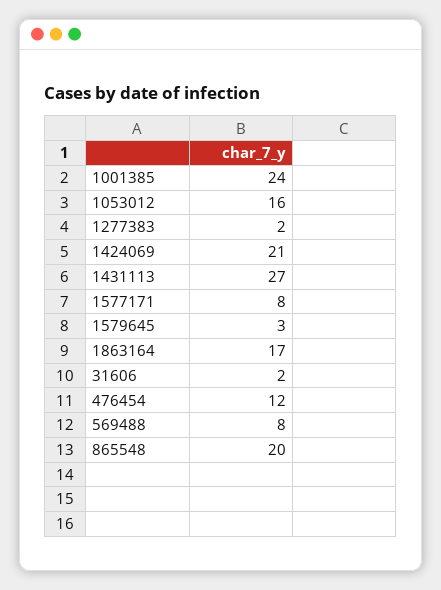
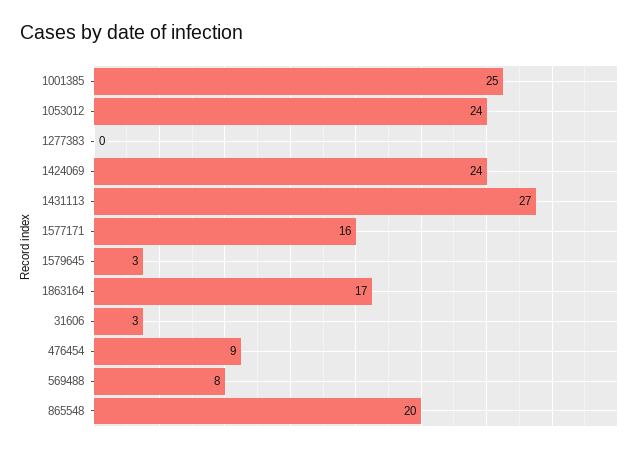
  {
-   "1001385": 24,
+   "1001385": 25,
-   "1053012": 16,
+   "1053012": 24,
-   "1277383": 2,
+   "1277383": 0,
-   "1424069": 21,
+   "1424069": 24,
    "1431113": 27,
-   "1577171": 8,
+   "1577171": 16,
    "1579645": 3,
    "1863164": 17,
-   "31606": 2,
+   "31606": 3,
-   "476454": 12,
+   "476454": 9,
    "569488": 8,
    "865548": 20
  }

